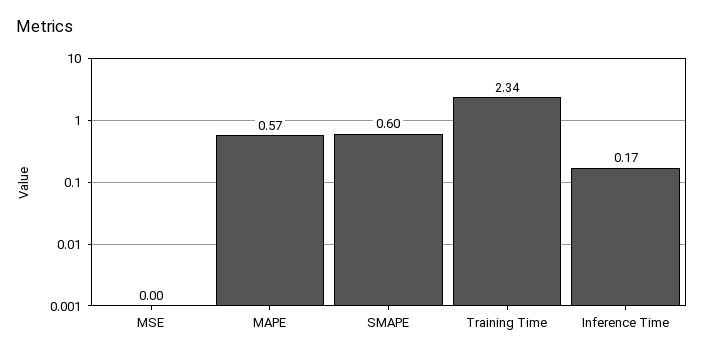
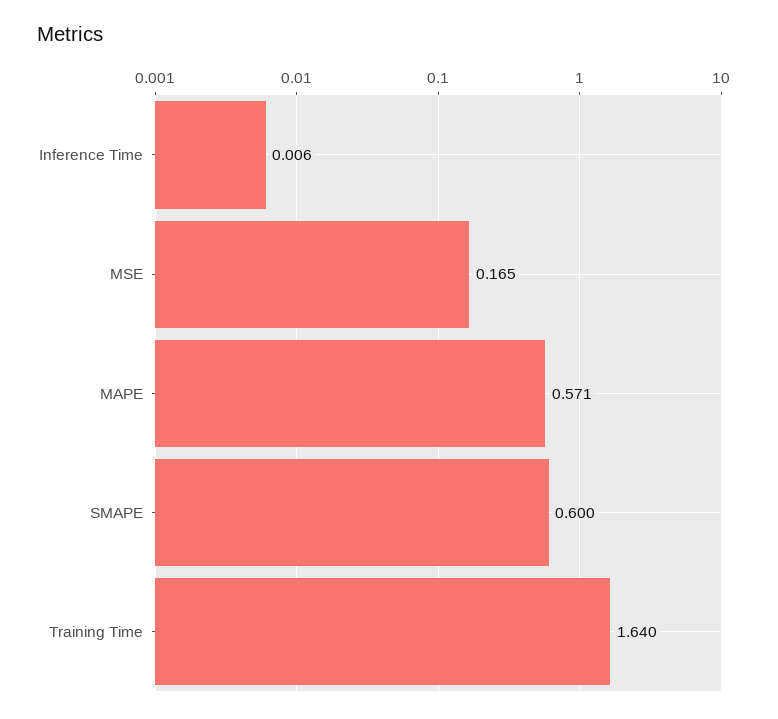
  {
-   "MSE": 0,
+   "MSE": 0.165,
    "MAPE": 0.571,
    "SMAPE": 0.6,
-   "Training Time": 2.34,
+   "Training Time": 1.64,
-   "Inference Time": 0.17
+   "Inference Time": 0.006
  }

